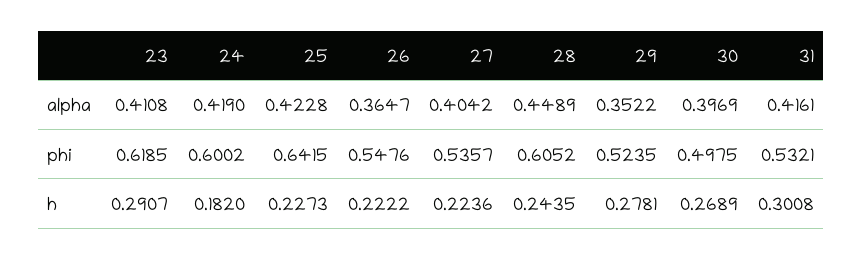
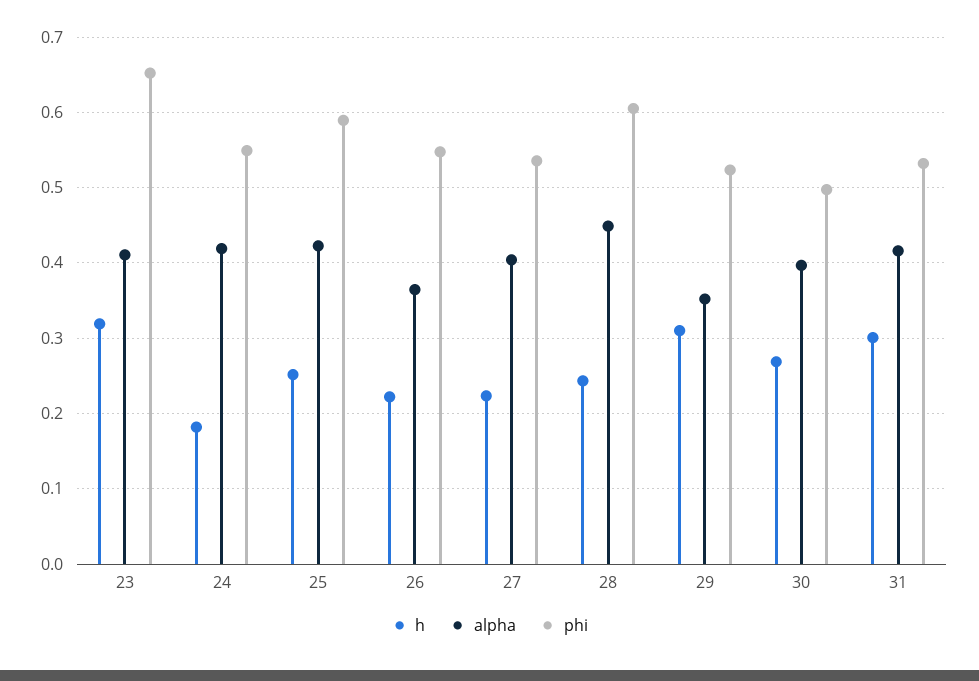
  {
    "alpha": {
      "23": 0.4108,
      "24": 0.419,
      "25": 0.4228,
      "26": 0.3647,
      "27": 0.4042,
      "28": 0.4489,
      "29": 0.3522,
      "30": 0.3969,
      "31": 0.4161
    },
    "phi": {
-     "23": 0.6185,
+     "23": 0.65,
-     "24": 0.6002,
+     "24": 0.55,
-     "25": 0.6415,
+     "25": 0.59,
      "26": 0.5476,
      "27": 0.5357,
      "28": 0.6052,
      "29": 0.5235,
      "30": 0.4975,
      "31": 0.5321
    },
    "h": {
-     "23": 0.2907,
+     "23": 0.32,
      "24": 0.182,
-     "25": 0.2273,
+     "25": 0.25,
      "26": 0.2222,
      "27": 0.2236,
      "28": 0.2435,
-     "29": 0.2781,
+     "29": 0.31,
      "30": 0.2689,
      "31": 0.3008
    }
  }

